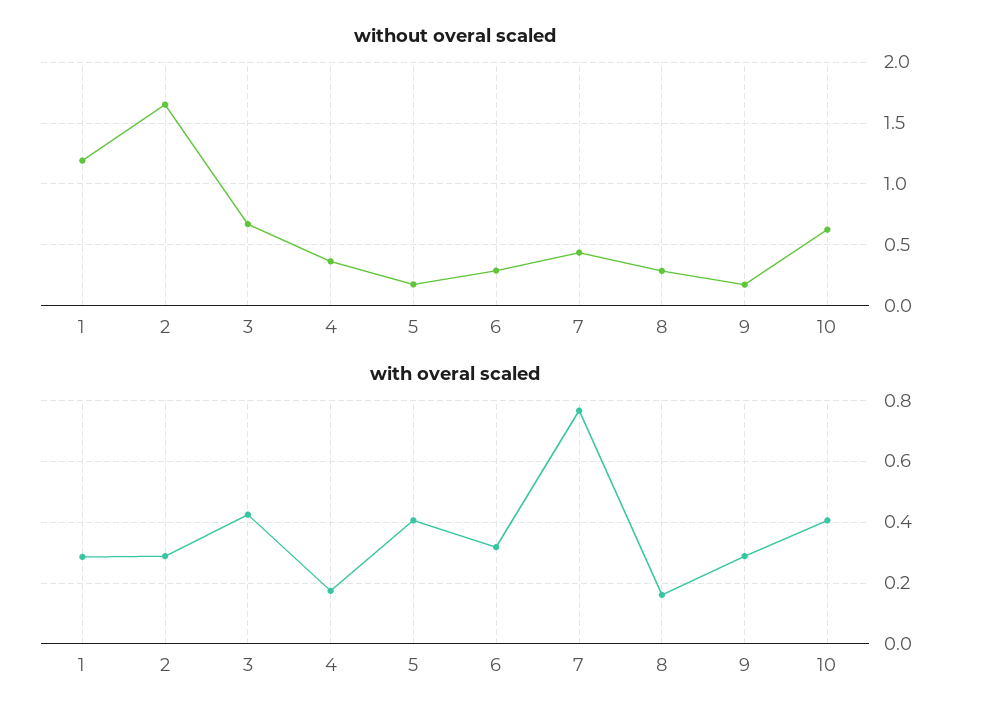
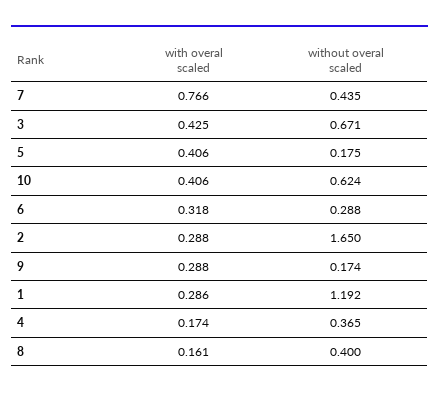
  {
    "without overal scaled": {
      "1": 1.192,
      "2": 1.65,
      "3": 0.671,
      "4": 0.365,
      "5": 0.175,
      "6": 0.288,
      "7": 0.435,
-     "8": 0.3,
+     "8": 0.4,
      "9": 0.174,
      "10": 0.624
    },
    "with overal scaled": {
      "1": 0.286,
      "2": 0.288,
      "3": 0.425,
      "4": 0.174,
      "5": 0.406,
      "6": 0.318,
      "7": 0.766,
      "8": 0.161,
      "9": 0.288,
      "10": 0.406
    }
  }

